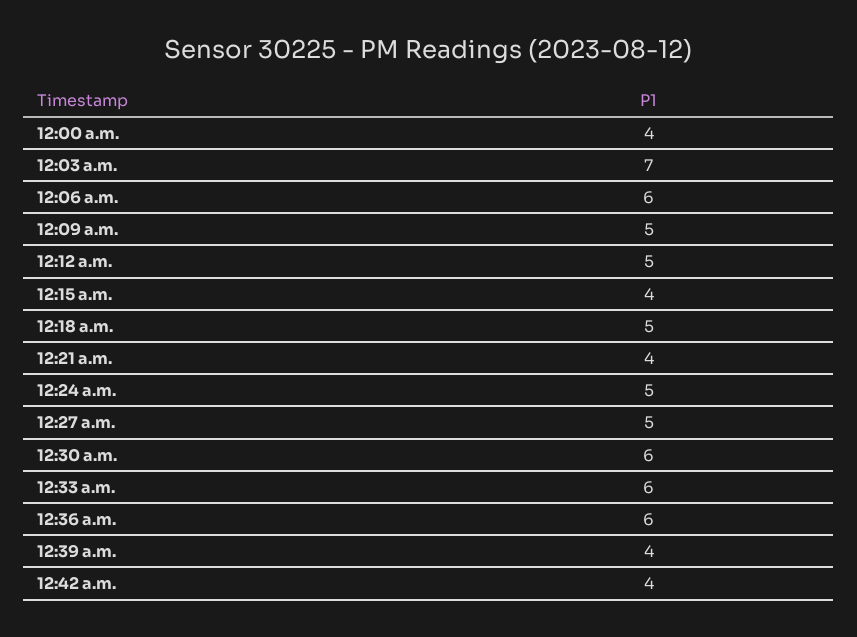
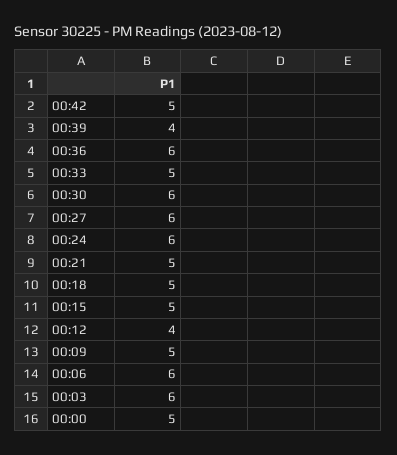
  {
-   "12:00 a.m.": 4,
+   "12:00 a.m.": 5,
-   "12:03 a.m.": 7,
+   "12:03 a.m.": 6,
    "12:06 a.m.": 6,
    "12:09 a.m.": 5,
-   "12:12 a.m.": 5,
+   "12:12 a.m.": 4,
-   "12:15 a.m.": 4,
+   "12:15 a.m.": 5,
    "12:18 a.m.": 5,
-   "12:21 a.m.": 4,
+   "12:21 a.m.": 5,
-   "12:24 a.m.": 5,
+   "12:24 a.m.": 6,
-   "12:27 a.m.": 5,
+   "12:27 a.m.": 6,
    "12:30 a.m.": 6,
-   "12:33 a.m.": 6,
+   "12:33 a.m.": 5,
    "12:36 a.m.": 6,
    "12:39 a.m.": 4,
-   "12:42 a.m.": 4
+   "12:42 a.m.": 5
  }

